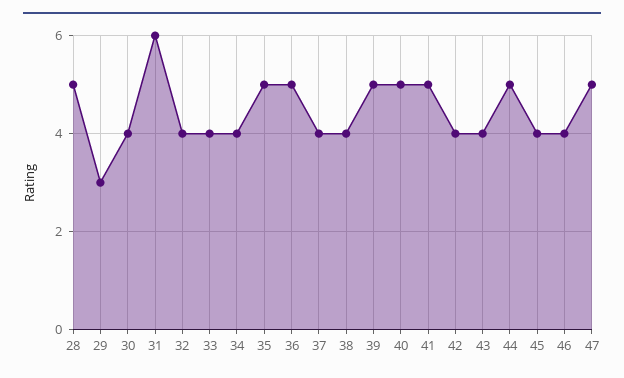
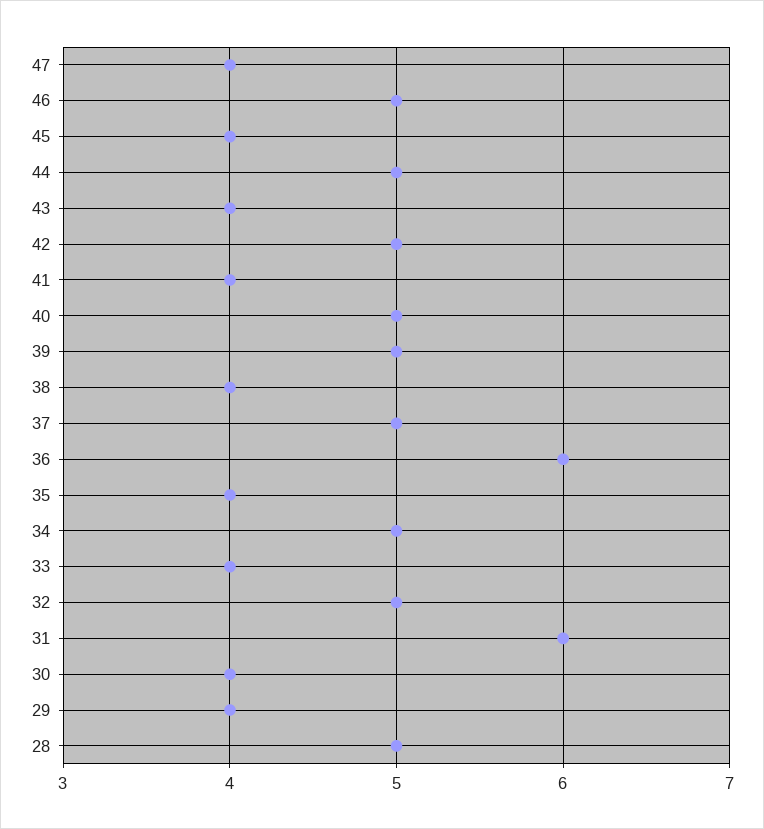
  {
    "28": 5,
-   "29": 3,
+   "29": 4,
    "30": 4,
    "31": 6,
-   "32": 4,
+   "32": 5,
    "33": 4,
-   "34": 4,
+   "34": 5,
-   "35": 5,
+   "35": 4,
-   "36": 5,
+   "36": 6,
-   "37": 4,
+   "37": 5,
    "38": 4,
    "39": 5,
    "40": 5,
-   "41": 5,
+   "41": 4,
-   "42": 4,
+   "42": 5,
    "43": 4,
    "44": 5,
    "45": 4,
-   "46": 4,
+   "46": 5,
-   "47": 5
+   "47": 4
  }

